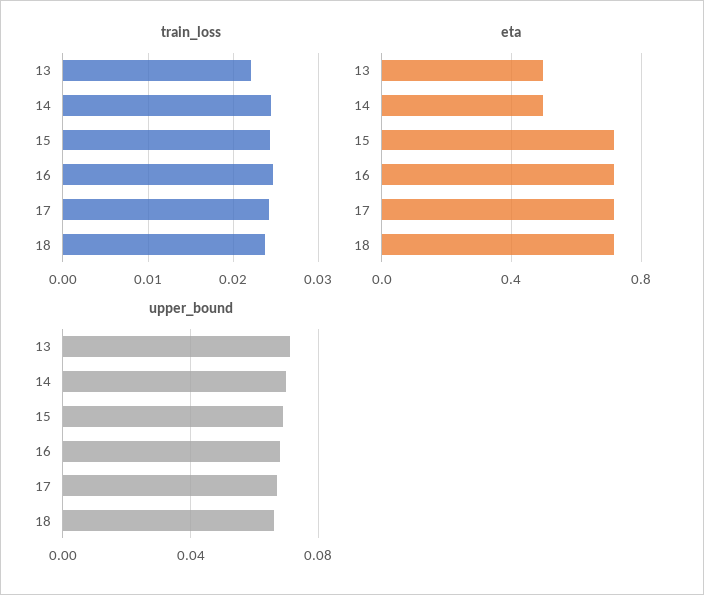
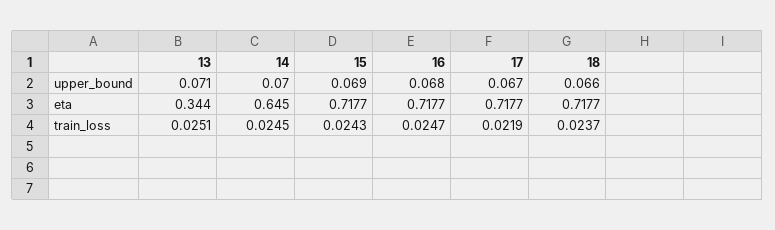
  {
    "train_loss": {
-     "13": 0.022,
+     "13": 0.0251,
      "14": 0.0245,
      "15": 0.0243,
      "16": 0.0247,
-     "17": 0.024,
+     "17": 0.0219,
      "18": 0.0237
    },
    "eta": {
-     "13": 0.5,
+     "13": 0.344,
-     "14": 0.5,
+     "14": 0.645,
      "15": 0.7177,
      "16": 0.7177,
      "17": 0.7177,
      "18": 0.7177
    },
    "upper_bound": {
      "13": 0.071,
      "14": 0.07,
      "15": 0.069,
      "16": 0.068,
      "17": 0.067,
      "18": 0.066
    }
  }

